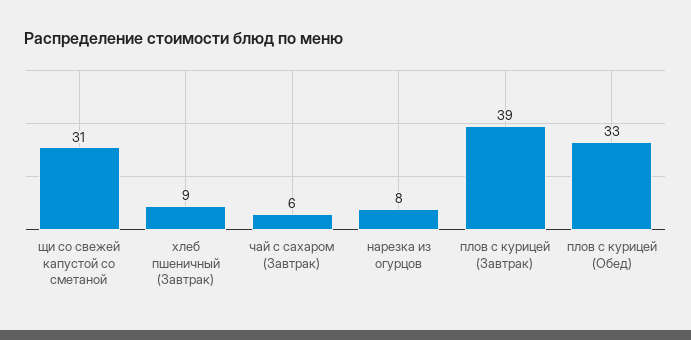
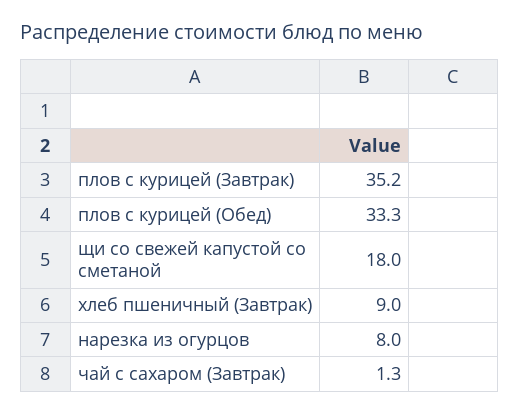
  {
-   "щи со свежей капустой со сметаной": 31,
+   "щи со свежей капустой со сметаной": 18,
    "хлеб пшеничный (Завтрак)": 9,
-   "чай с сахаром (Завтрак)": 6,
+   "чай с сахаром (Завтрак)": 1.3,
    "нарезка из огурцов": 8,
-   "плов с курицей (Завтрак)": 39,
+   "плов с курицей (Завтрак)": 35.2,
    "плов с курицей (Обед)": 33.3
  }

